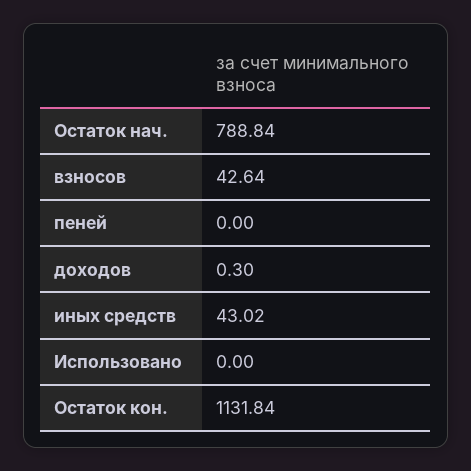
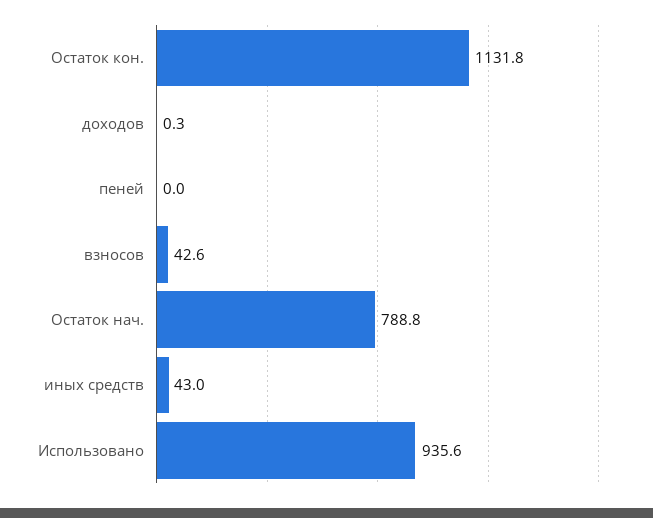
  {
    "Остаток нач.": 788.84,
    "взносов": 42.64,
    "пеней": 0,
    "доходов": 0.3,
    "иных средств": 43.02,
-   "Использовано": 0,
+   "Использовано": 935.6,
    "Остаток кон.": 1131.84
  }

